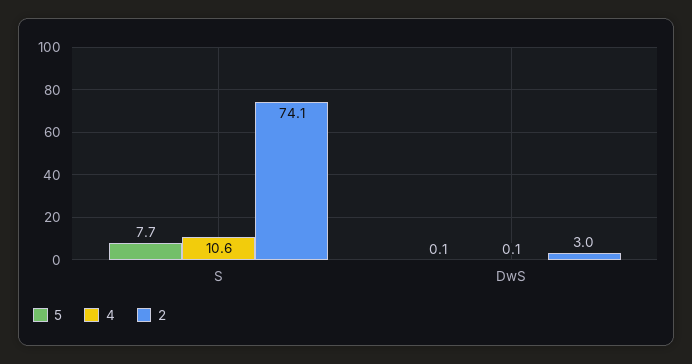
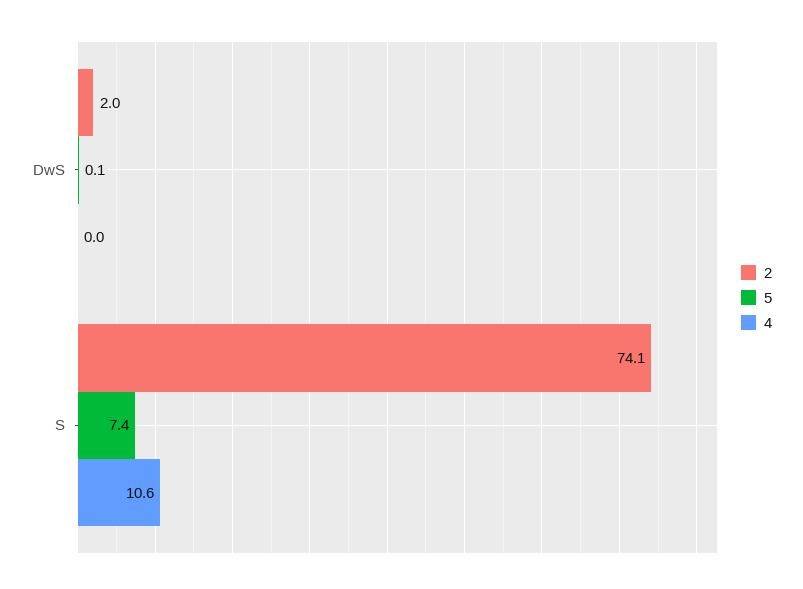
  {
    "5": {
-     "S": 7.7,
+     "S": 7.4,
      "DwS": 0.1
    },
    "4": {
      "S": 10.6,
-     "DwS": 0.1
+     "DwS": 0
    },
    "2": {
      "S": 74.1,
-     "DwS": 3
+     "DwS": 2
    }
  }

